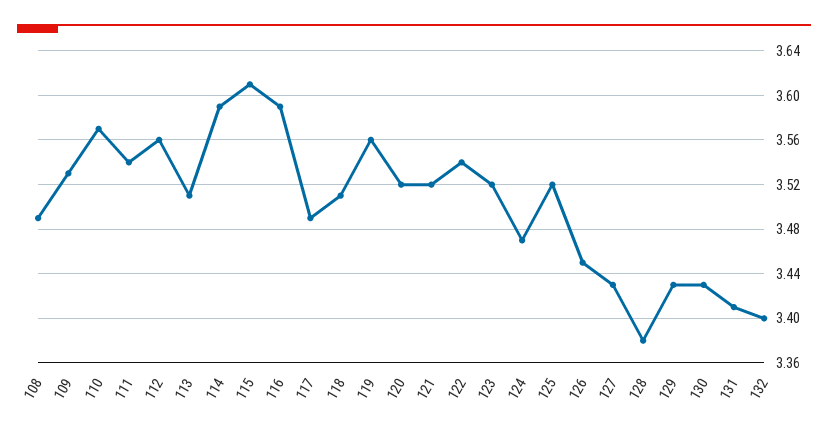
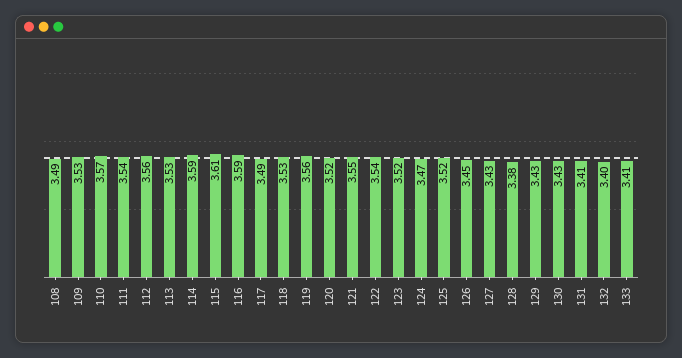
  {
    "108": 3.49,
    "109": 3.53,
    "110": 3.57,
    "111": 3.54,
    "112": 3.56,
-   "113": 3.51,
+   "113": 3.53,
    "114": 3.59,
    "115": 3.61,
    "116": 3.59,
    "117": 3.49,
-   "118": 3.51,
+   "118": 3.53,
    "119": 3.56,
    "120": 3.52,
-   "121": 3.52,
+   "121": 3.55,
    "122": 3.54,
    "123": 3.52,
    "124": 3.47,
    "125": 3.52,
    "126": 3.45,
    "127": 3.43,
    "128": 3.38,
    "129": 3.43,
    "130": 3.43,
    "131": 3.41,
-   "132": 3.4
+   "132": 3.4,
+   "133": 3.41
  }

